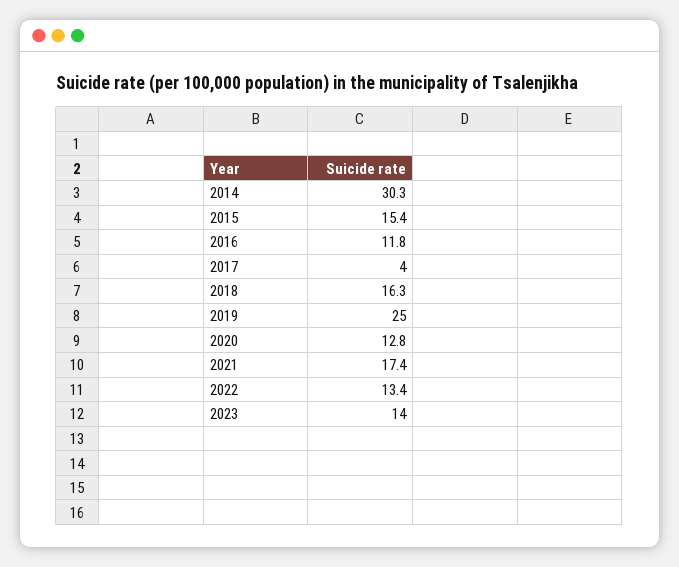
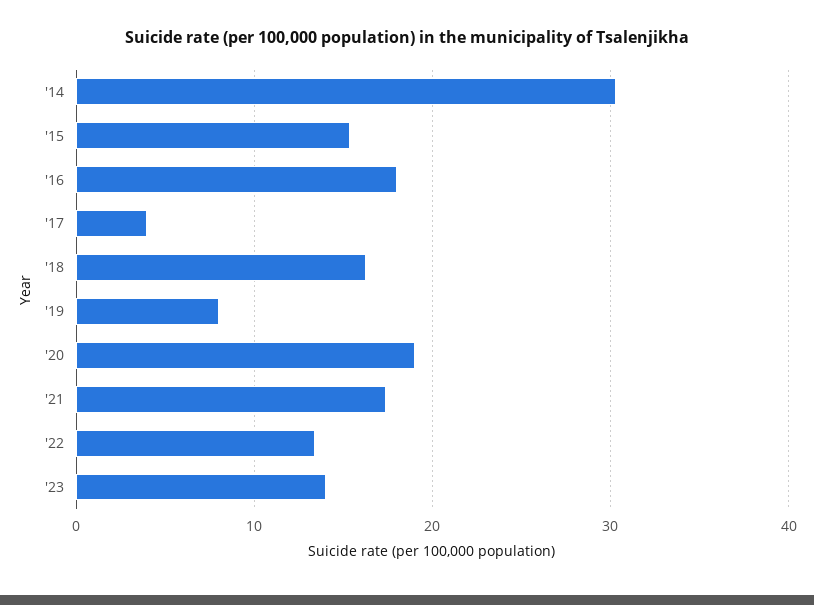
  {
    "2014": 30.3,
    "2015": 15.4,
-   "2016": 11.8,
+   "2016": 18,
    "2017": 4,
    "2018": 16.3,
-   "2019": 25,
+   "2019": 8,
-   "2020": 12.8,
+   "2020": 19,
    "2021": 17.4,
    "2022": 13.4,
    "2023": 14
  }

